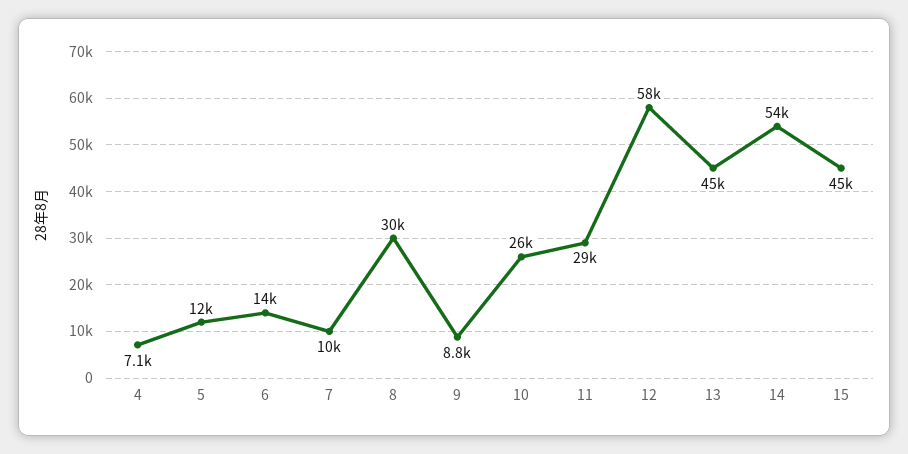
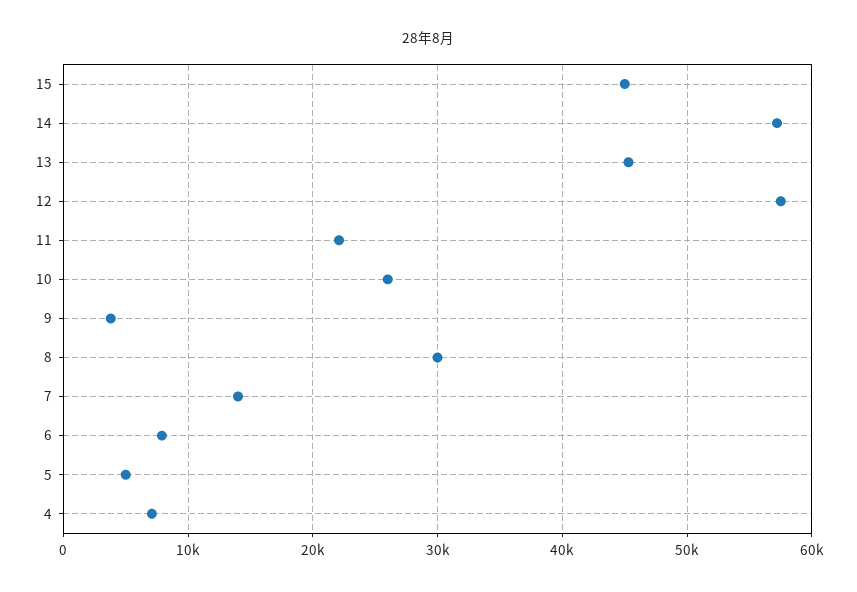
  {
    "4": 7100,
-   "5": 12000,
+   "5": 5000,
-   "6": 14000,
+   "6": 8000,
-   "7": 10000,
+   "7": 14000,
    "8": 30000,
-   "9": 8800,
+   "9": 4000,
    "10": 26000,
-   "11": 29000,
+   "11": 22000,
    "12": 58000,
    "13": 45000,
-   "14": 54000,
+   "14": 57000,
    "15": 45000
  }

